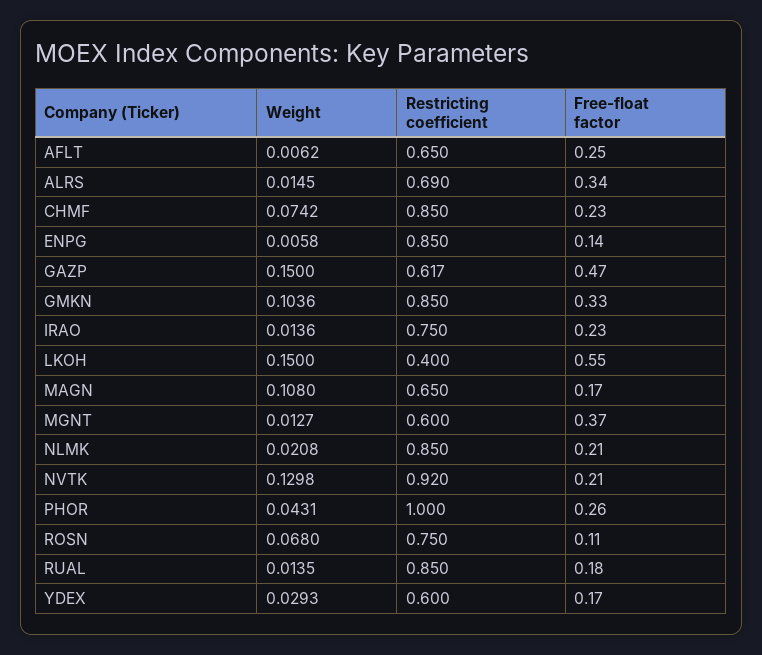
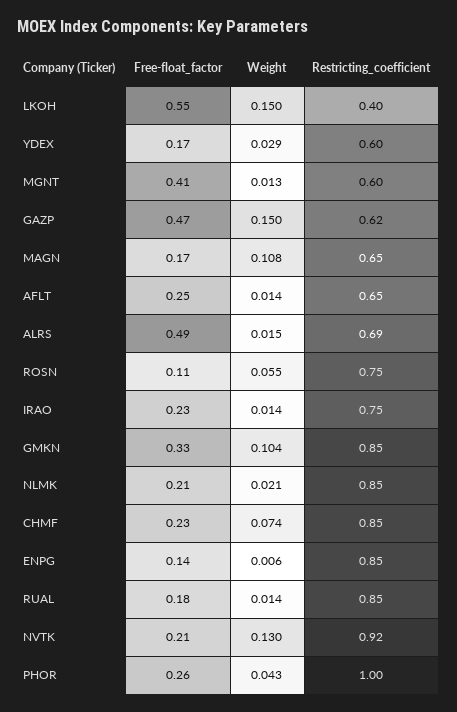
  {
    "Weight": {
-     "AFLT": 0.0062,
+     "AFLT": 0.014,
      "ALRS": 0.0145,
      "CHMF": 0.0742,
      "ENPG": 0.0058,
      "GAZP": 0.15,
      "GMKN": 0.1036,
      "IRAO": 0.0136,
      "LKOH": 0.15,
      "MAGN": 0.108,
      "MGNT": 0.0127,
      "NLMK": 0.0208,
      "NVTK": 0.1298,
      "PHOR": 0.0431,
-     "ROSN": 0.068,
+     "ROSN": 0.055,
      "RUAL": 0.0135,
      "YDEX": 0.0293
    },
    "Restricting coefficient": {
      "AFLT": 0.65,
      "ALRS": 0.69,
      "CHMF": 0.85,
      "ENPG": 0.85,
      "GAZP": 0.617,
      "GMKN": 0.85,
      "IRAO": 0.75,
      "LKOH": 0.4,
      "MAGN": 0.65,
      "MGNT": 0.6,
      "NLMK": 0.85,
      "NVTK": 0.92,
      "PHOR": 1,
      "ROSN": 0.75,
      "RUAL": 0.85,
      "YDEX": 0.6
    },
    "Free-float factor": {
      "AFLT": 0.25,
-     "ALRS": 0.34,
+     "ALRS": 0.49,
      "CHMF": 0.23,
      "ENPG": 0.14,
      "GAZP": 0.47,
      "GMKN": 0.33,
      "IRAO": 0.23,
      "LKOH": 0.55,
      "MAGN": 0.17,
-     "MGNT": 0.37,
+     "MGNT": 0.41,
      "NLMK": 0.21,
      "NVTK": 0.21,
      "PHOR": 0.26,
      "ROSN": 0.11,
      "RUAL": 0.18,
      "YDEX": 0.17
    }
  }

